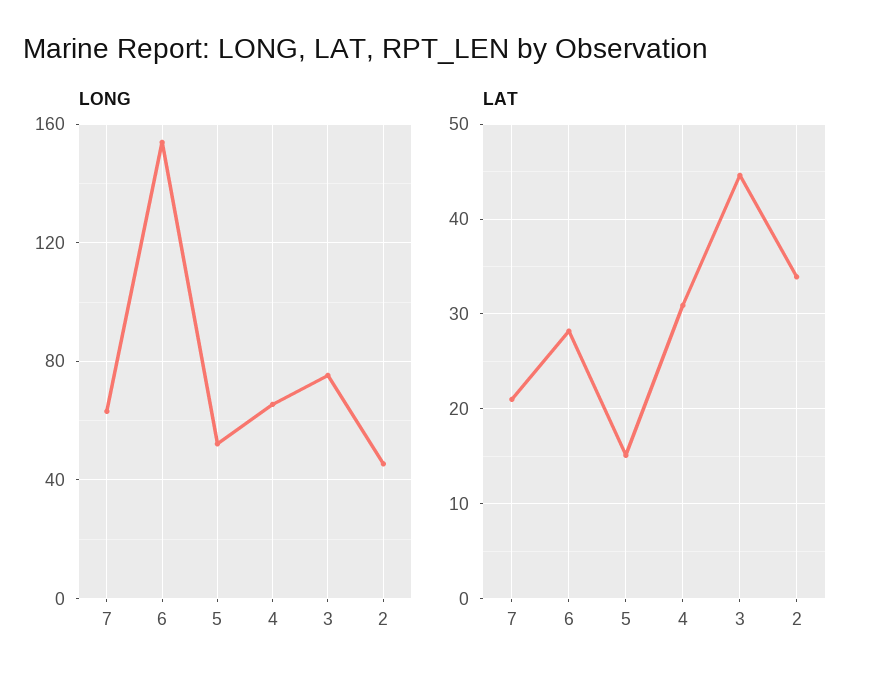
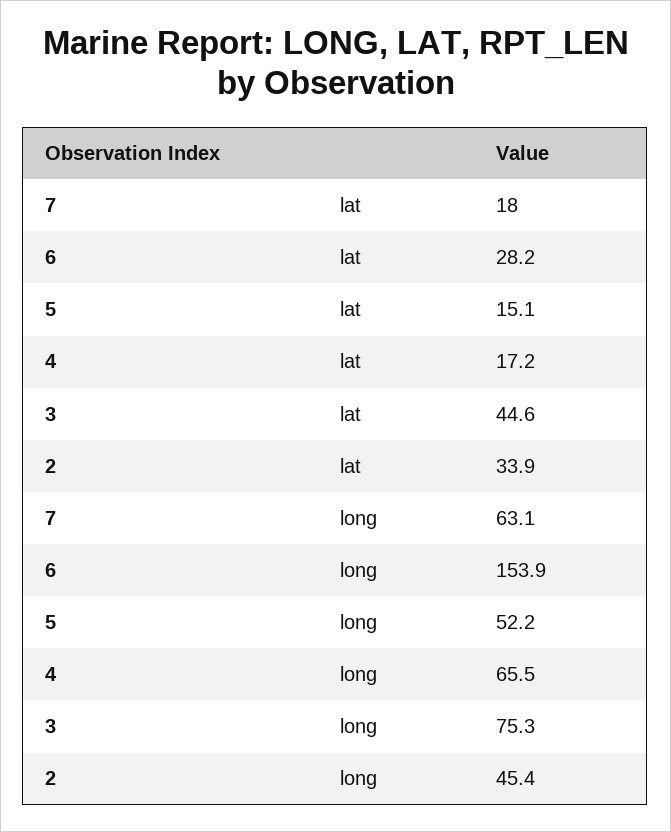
  {
    "LONG": {
      "7": 63.1,
      "6": 153.9,
      "5": 52.2,
      "4": 65.5,
      "3": 75.3,
      "2": 45.4
    },
    "LAT": {
-     "7": 21,
+     "7": 18,
      "6": 28.2,
      "5": 15.1,
-     "4": 31,
+     "4": 17.2,
      "3": 44.6,
      "2": 33.9
    }
  }

